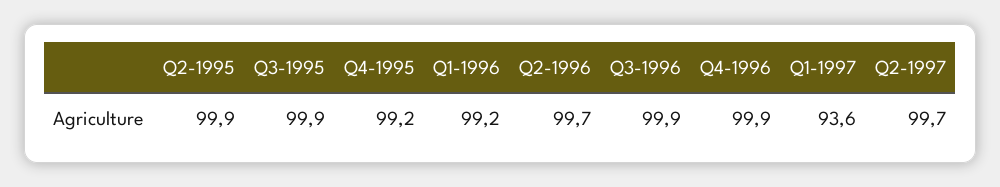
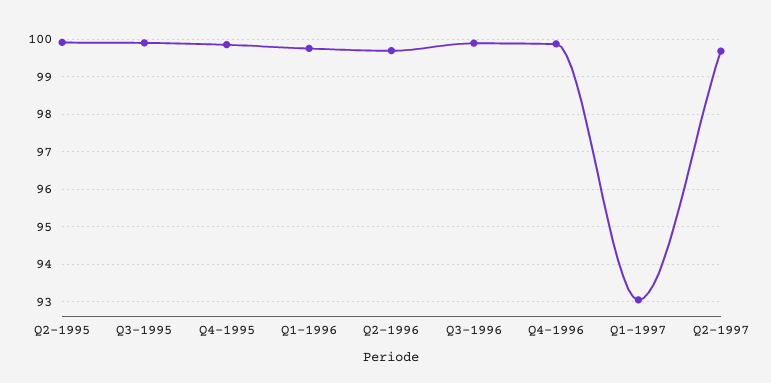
  {
    "Q2-1995": 99.9,
    "Q3-1995": 99.9,
-   "Q4-1995": 99.2,
+   "Q4-1995": 99.8,
-   "Q1-1996": 99.2,
+   "Q1-1996": 99.8,
    "Q2-1996": 99.7,
    "Q3-1996": 99.9,
    "Q4-1996": 99.9,
-   "Q1-1997": 93.6,
+   "Q1-1997": 93,
    "Q2-1997": 99.7
  }

